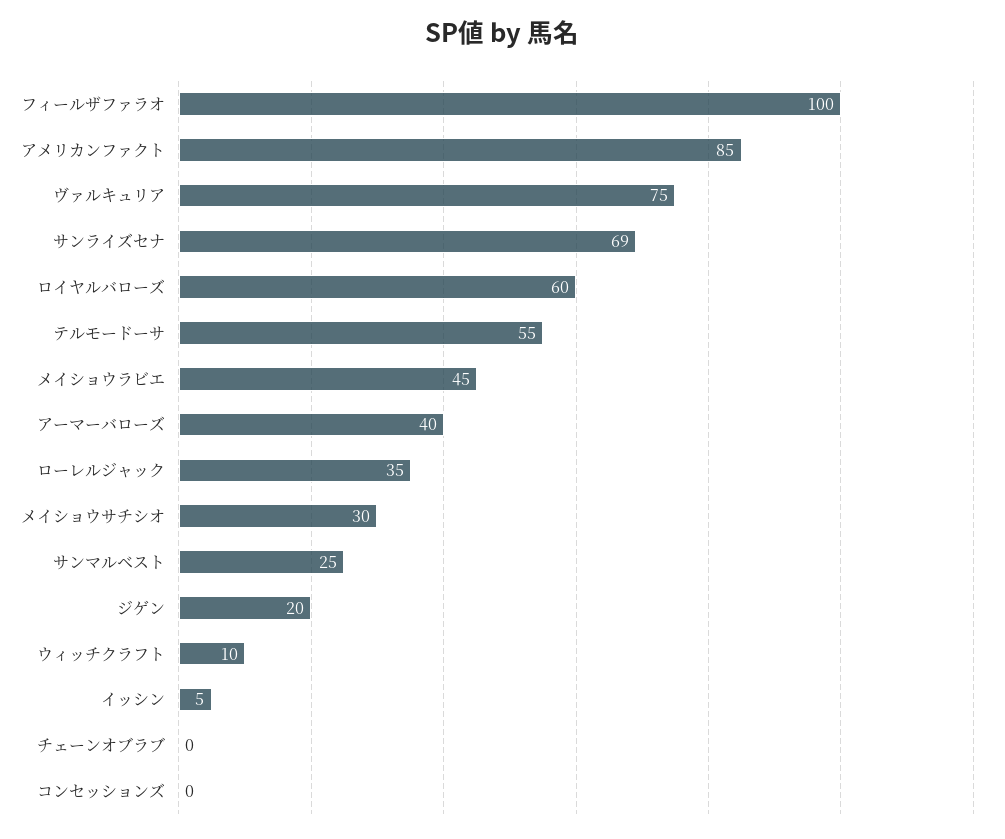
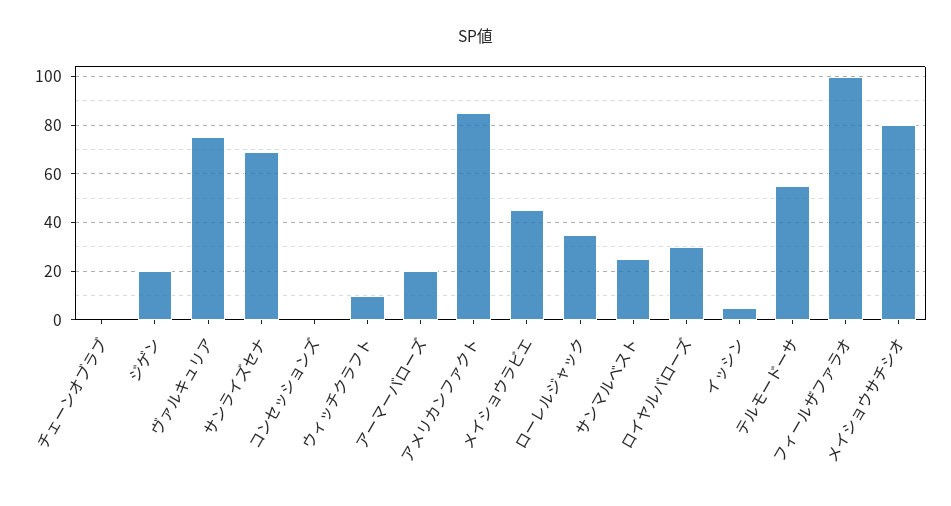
  {
    "フィールザファラオ": 100,
    "アメリカンファクト": 85,
    "ヴァルキュリア": 75,
    "サンライズセナ": 69,
-   "ロイヤルバローズ": 60,
+   "ロイヤルバローズ": 30,
    "テルモードーサ": 55,
    "メイショウラビエ": 45,
-   "アーマーバローズ": 40,
+   "アーマーバローズ": 20,
    "ローレルジャック": 35,
-   "メイショウサチシオ": 30,
+   "メイショウサチシオ": 80,
    "サンマルベスト": 25,
    "ジゲン": 20,
    "ウィッチクラフト": 10,
    "イッシン": 5,
    "チェーンオブラブ": 0,
    "コンセッションズ": 0
  }

